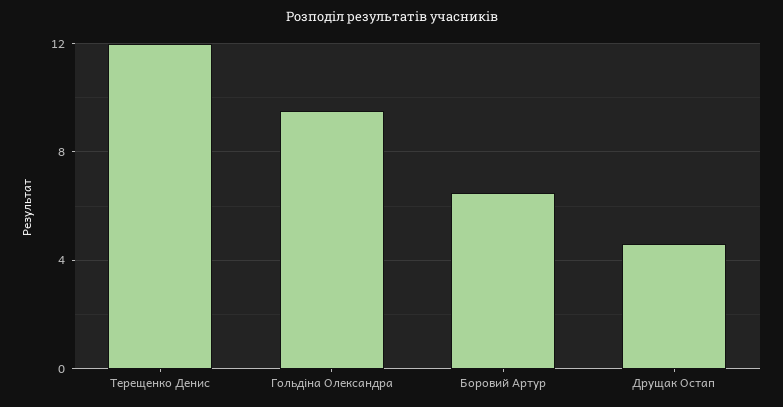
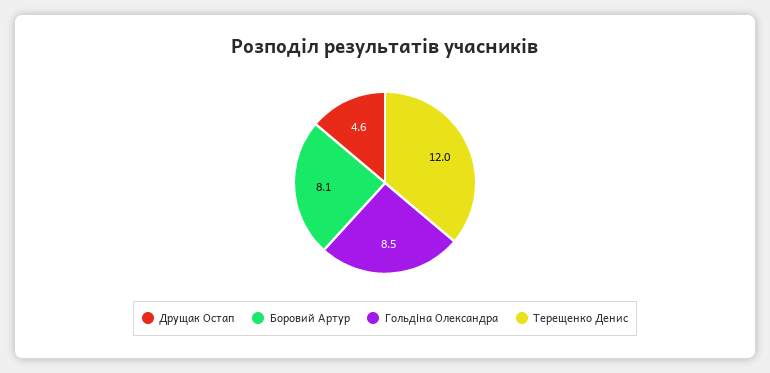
  {
    "Терещенко Денис": 12,
-   "Гольдіна Олександра": 9.5,
+   "Гольдіна Олександра": 8.5,
-   "Боровий Артур": 6.5,
+   "Боровий Артур": 8.1,
    "Друщак Остап": 4.6
  }

